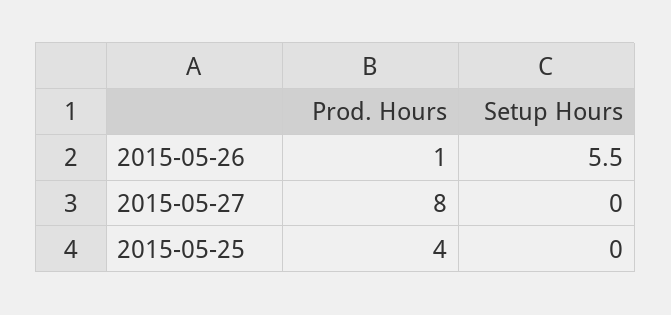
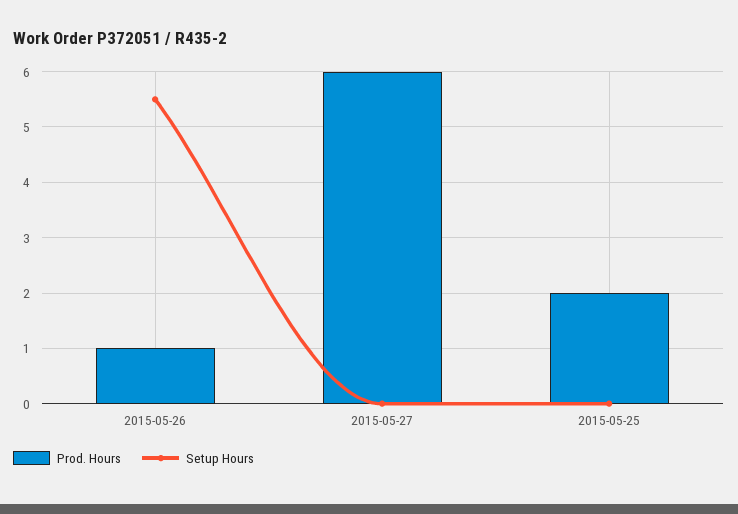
  {
    "Prod. Hours": {
      "2015-05-26": 1,
-     "2015-05-27": 8,
+     "2015-05-27": 6,
-     "2015-05-25": 4
+     "2015-05-25": 2
    },
    "Setup Hours": {
      "2015-05-26": 5.5,
      "2015-05-27": 0,
      "2015-05-25": 0
    }
  }

